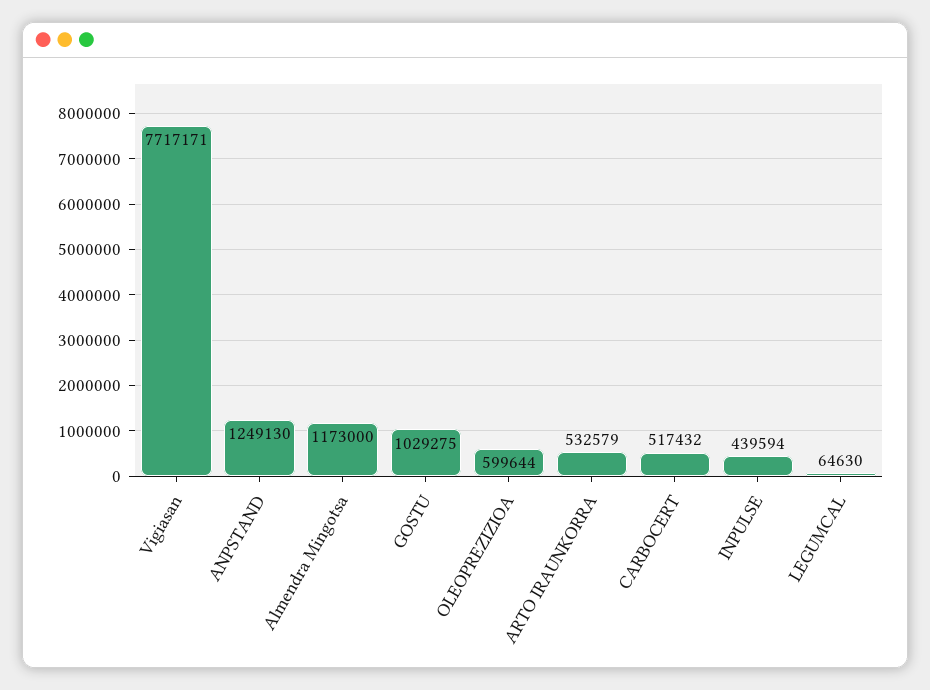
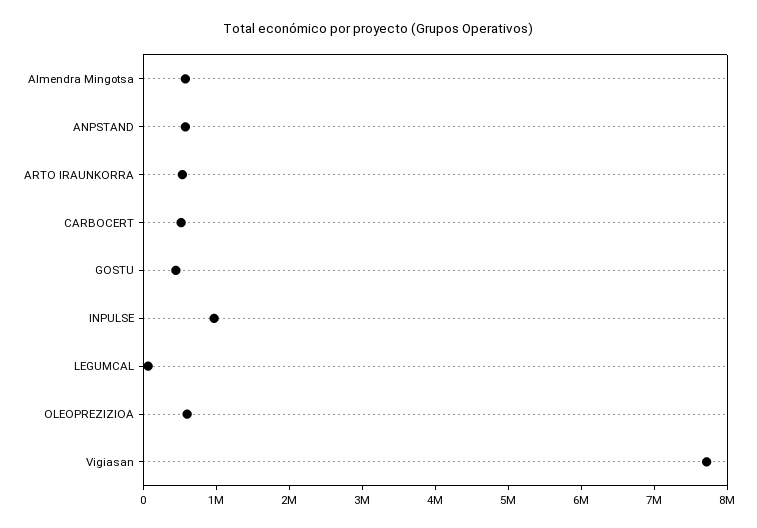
  {
    "Vigiasan": 7717171,
-   "ANPSTAND": 1249130,
+   "ANPSTAND": 600000,
-   "Almendra Mingotsa": 1173000,
+   "Almendra Mingotsa": 600000,
-   "GOSTU": 1029275,
+   "GOSTU": 400000,
    "OLEOPREZIZIOA": 599644,
    "ARTO IRAUNKORRA": 532579,
    "CARBOCERT": 517432,
-   "INPULSE": 439594,
+   "INPULSE": 1000000,
    "LEGUMCAL": 64630
  }

